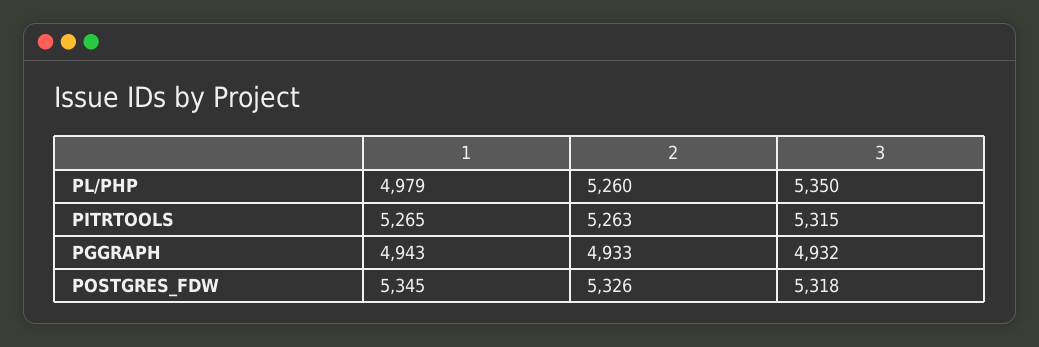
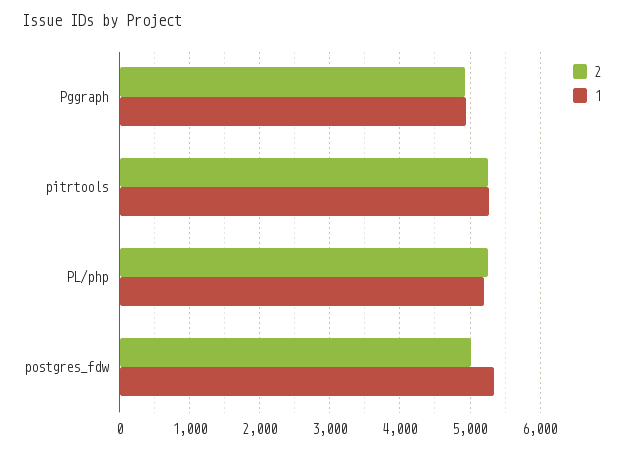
  {
    "1": {
-     "PL/PHP": 4979,
+     "PL/PHP": 5200,
      "PITRTOOLS": 5265,
      "PGGRAPH": 4943,
      "POSTGRES_FDW": 5345
    },
    "2": {
      "PL/PHP": 5260,
      "PITRTOOLS": 5263,
      "PGGRAPH": 4933,
-     "POSTGRES_FDW": 5326
+     "POSTGRES_FDW": 5000
-   },
+   }
-   "3": {
-     "PL/PHP": 5350,
-     "PITRTOOLS": 5315,
-     "PGGRAPH": 4932,
-     "POSTGRES_FDW": 5318
-   }
  }

